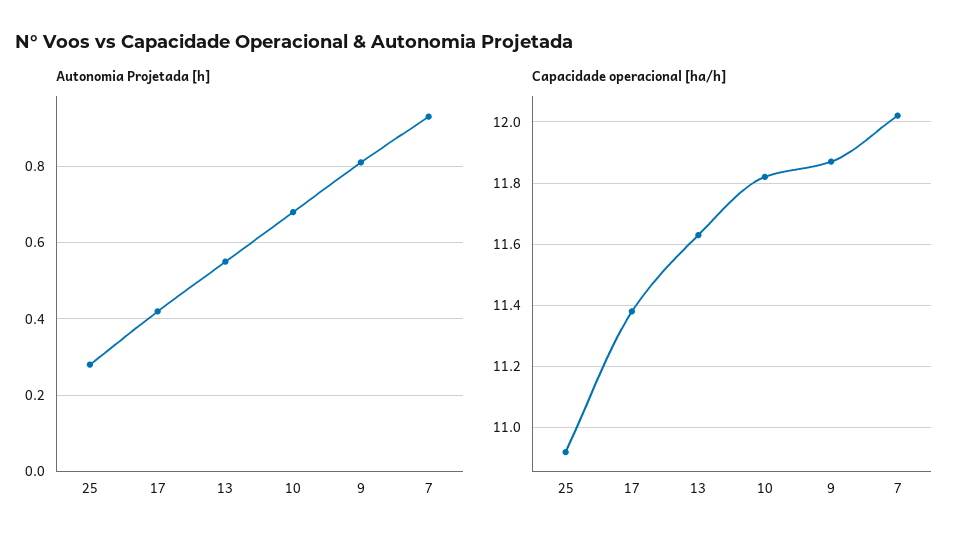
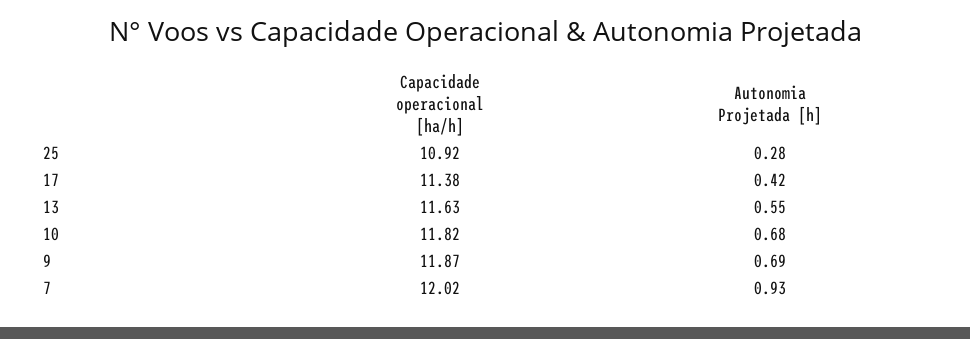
  {
    "Autonomia Projetada [h]": {
      "25": 0.28,
      "17": 0.42,
      "13": 0.55,
      "10": 0.68,
-     "9": 0.8,
+     "9": 0.69,
      "7": 0.93
    },
    "Capacidade operacional [ha/h]": {
      "25": 10.92,
      "17": 11.38,
      "13": 11.63,
      "10": 11.82,
      "9": 11.87,
      "7": 12.02
    }
  }

